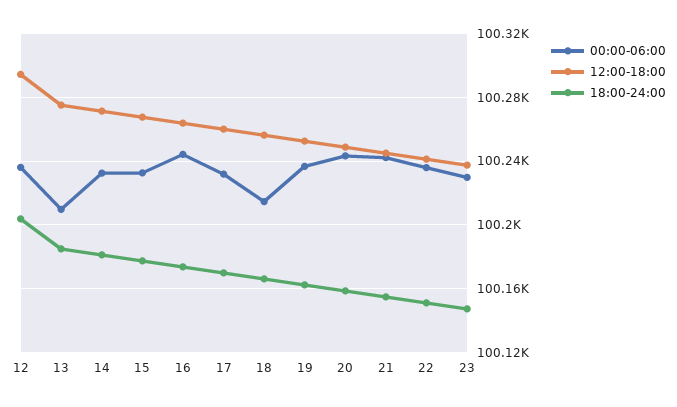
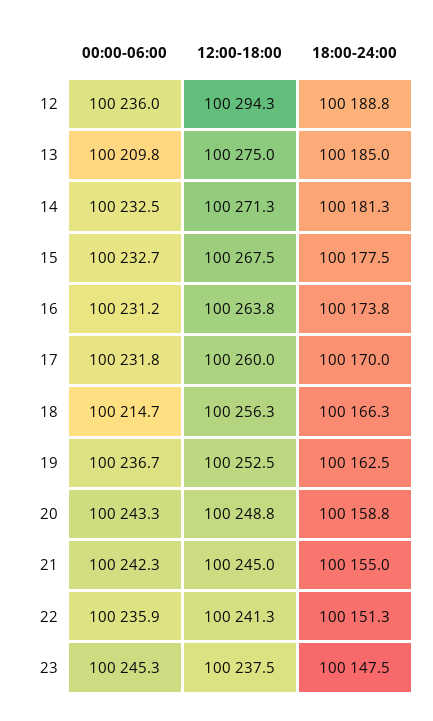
  {
    "00:00-06:00": {
      "12": 100236,
      "13": 100209.8,
      "14": 100232.5,
      "15": 100232.7,
-     "16": 100245,
+     "16": 100231.2,
      "17": 100231.8,
      "18": 100214.7,
      "19": 100236.7,
      "20": 100243.3,
      "21": 100242.3,
      "22": 100235.9,
-     "23": 100230
+     "23": 100245.3
    },
    "12:00-18:00": {
      "12": 100294.3,
      "13": 100275,
      "14": 100271.3,
      "15": 100267.5,
      "16": 100263.8,
      "17": 100260,
      "18": 100256.3,
      "19": 100252.5,
      "20": 100248.8,
      "21": 100245,
      "22": 100241.3,
      "23": 100237.5
    },
    "18:00-24:00": {
-     "12": 100205,
+     "12": 100188.8,
      "13": 100185,
      "14": 100181.3,
      "15": 100177.5,
      "16": 100173.8,
      "17": 100170,
      "18": 100166.3,
      "19": 100162.5,
      "20": 100158.8,
      "21": 100155,
      "22": 100151.3,
      "23": 100147.5
    }
  }

